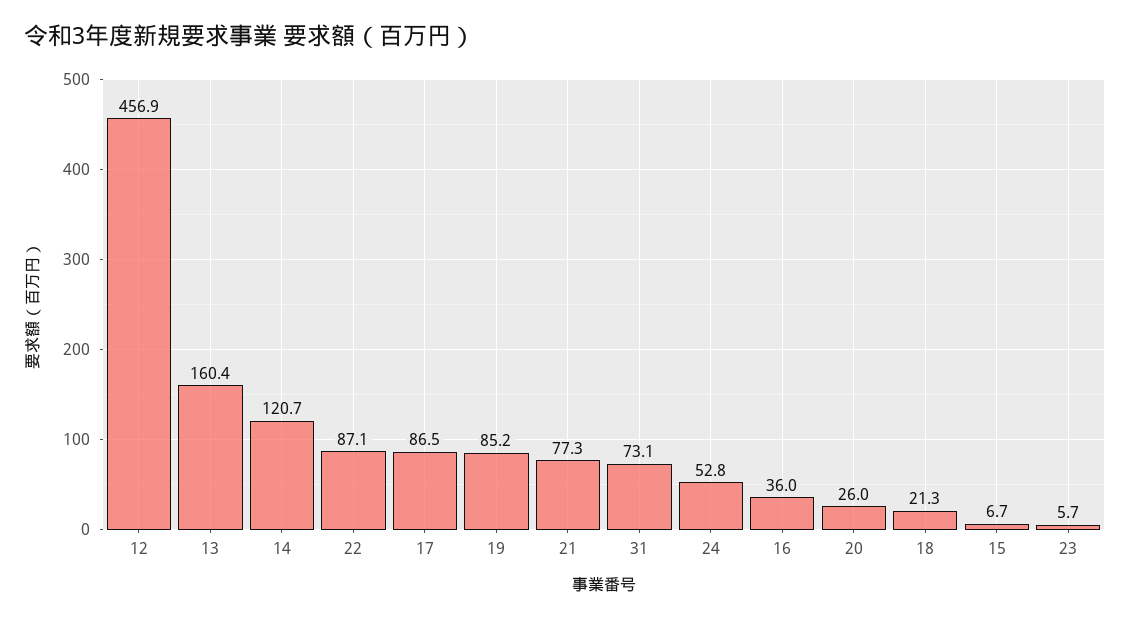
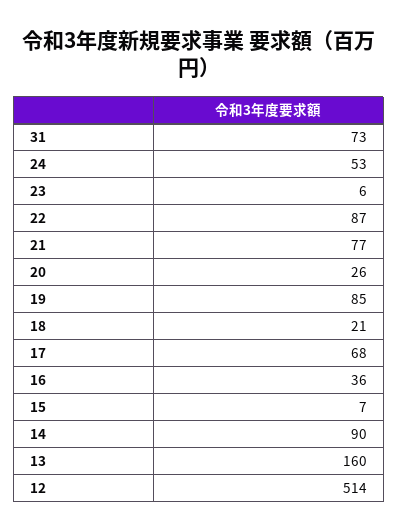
  {
-   "12": 456.9,
+   "12": 514,
    "13": 160.4,
-   "14": 120.7,
+   "14": 90,
    "22": 87.1,
-   "17": 86.5,
+   "17": 68,
    "19": 85.2,
    "21": 77.3,
    "31": 73.1,
    "24": 52.8,
    "16": 36,
    "20": 26,
    "18": 21.3,
    "15": 6.7,
    "23": 5.7
  }

